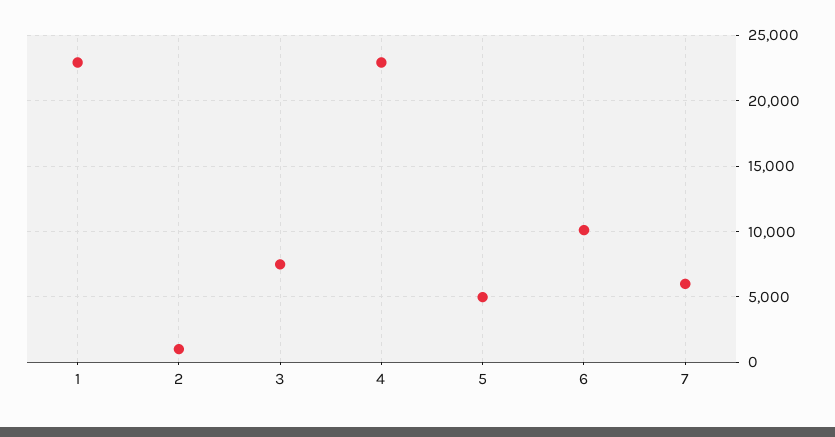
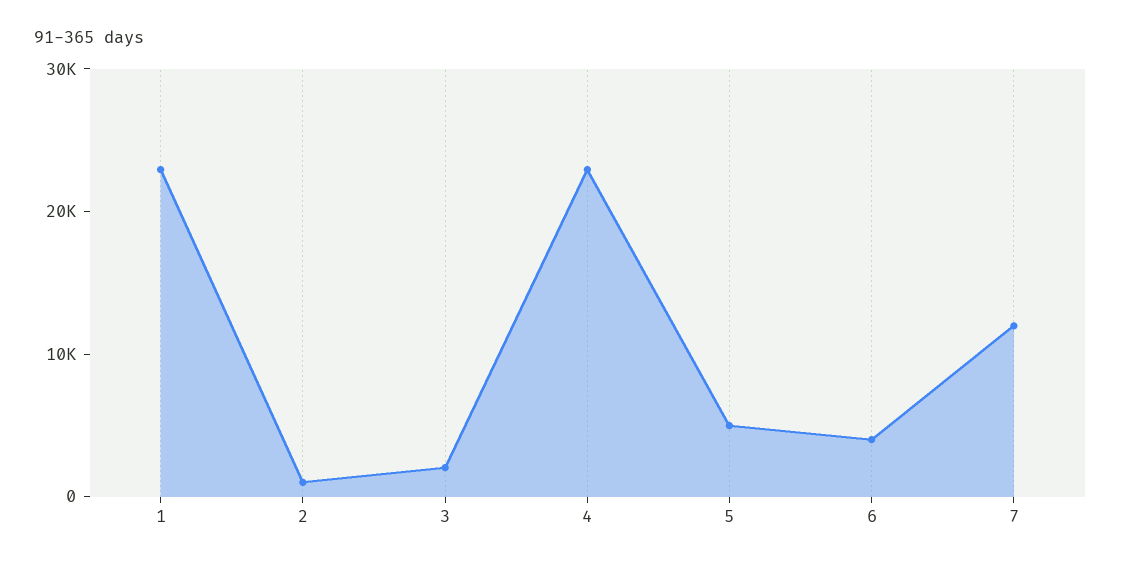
  {
    "1": 23000,
    "2": 1000,
-   "3": 7500,
+   "3": 2000,
    "4": 23000,
    "5": 5000,
-   "6": 10000,
+   "6": 4000,
-   "7": 6000
+   "7": 12000
  }

